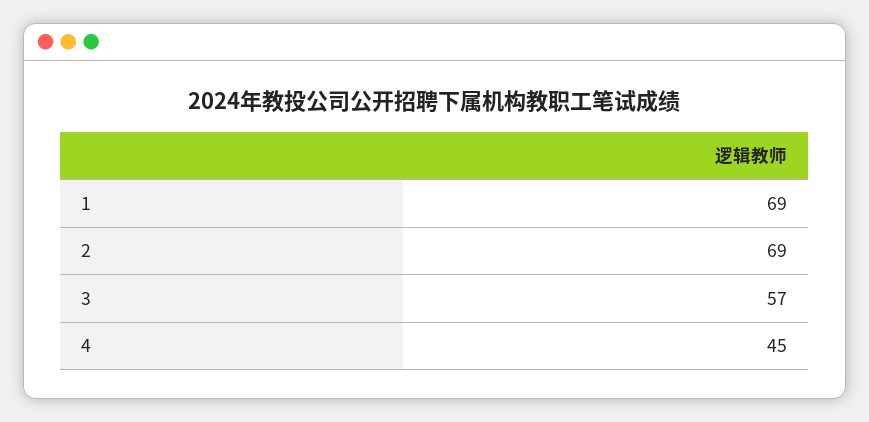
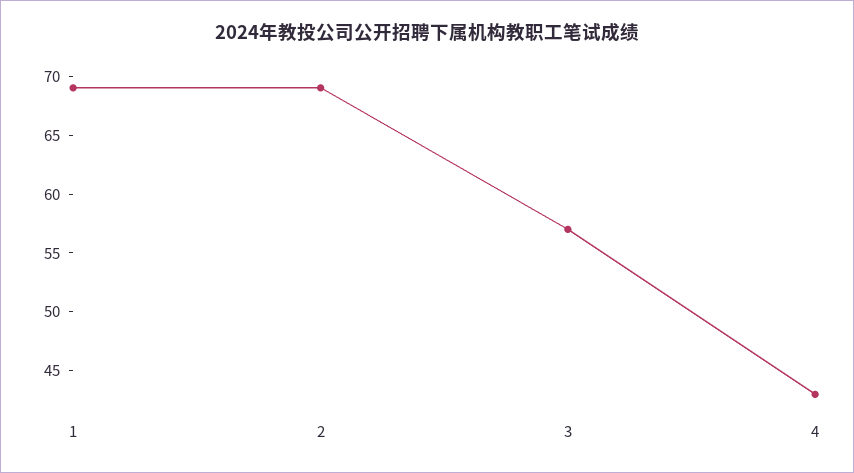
  {
    "1": 69,
    "2": 69,
    "3": 57,
-   "4": 45
+   "4": 43
  }

